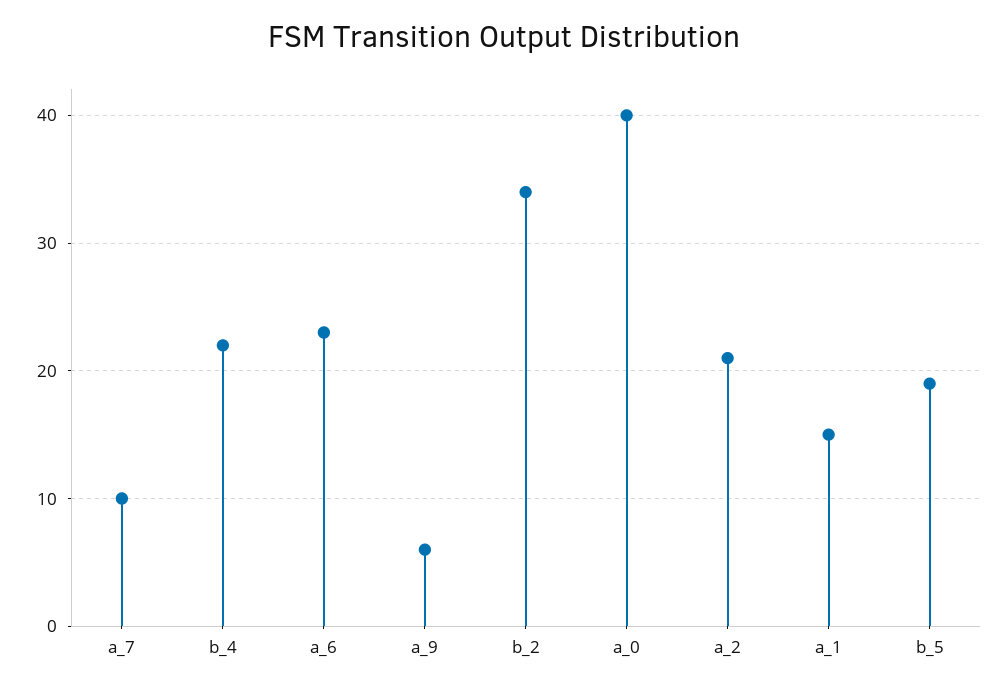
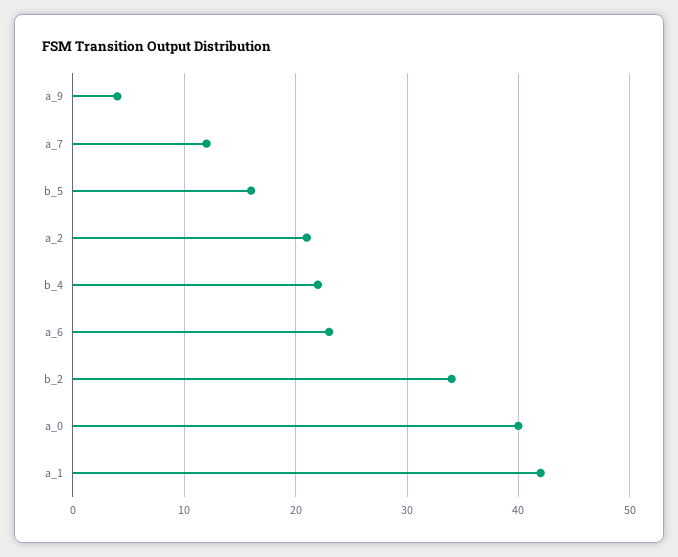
  {
-   "a_7": 10,
+   "a_7": 12,
    "b_4": 22,
    "a_6": 23,
-   "a_9": 6,
+   "a_9": 4,
    "b_2": 34,
    "a_0": 40,
    "a_2": 21,
-   "a_1": 15,
+   "a_1": 42,
-   "b_5": 19
+   "b_5": 16
  }

